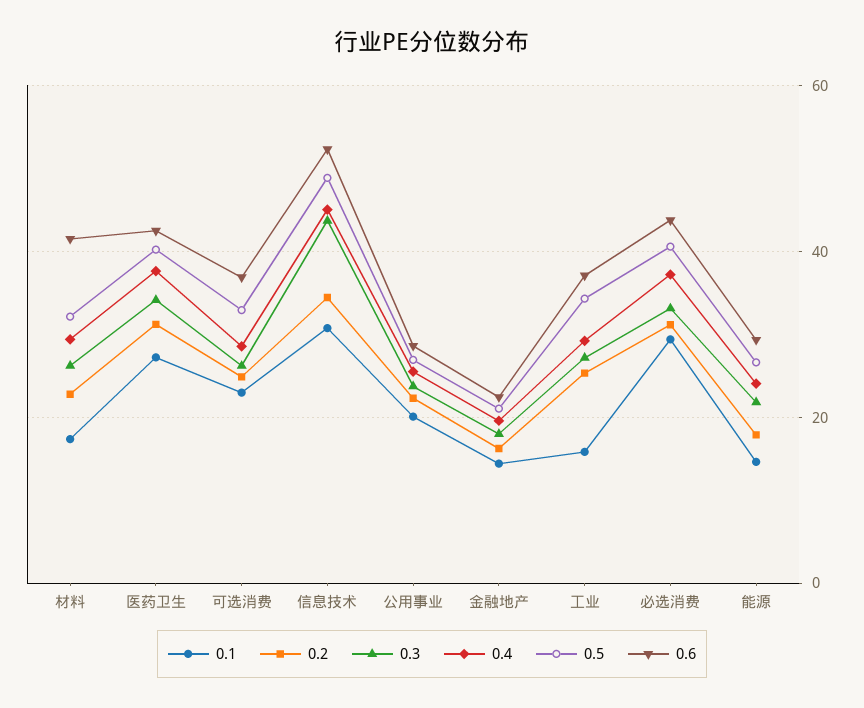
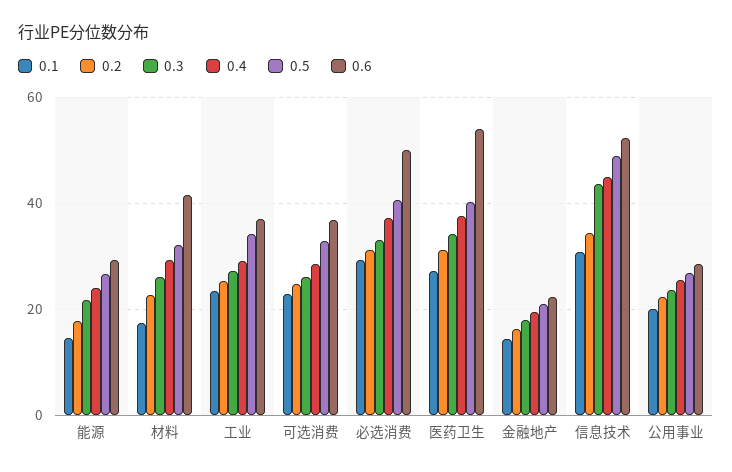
  {
    "0.1": {
      "材料": 18,
      "医药卫生": 28,
      "可选消费": 22,
      "信息技术": 30,
      "公用事业": 20,
      "金融地产": 14,
-     "工业": 16,
+     "工业": 24,
      "必选消费": 30,
      "能源": 14
    },
    "0.2": {
      "材料": 22,
      "医药卫生": 32,
      "可选消费": 24,
      "信息技术": 34,
      "公用事业": 22,
      "金融地产": 16,
      "工业": 26,
      "必选消费": 32,
      "能源": 18
    },
    "0.3": {
      "材料": 26,
      "医药卫生": 34,
      "可选消费": 26,
      "信息技术": 44,
      "公用事业": 24,
      "金融地产": 18,
      "工业": 28,
      "必选消费": 34,
      "能源": 22
    },
    "0.4": {
      "材料": 30,
      "医药卫生": 38,
      "可选消费": 28,
      "信息技术": 46,
      "公用事业": 26,
      "金融地产": 20,
      "工业": 30,
      "必选消费": 38,
      "能源": 24
    },
    "0.5": {
      "材料": 32,
      "医药卫生": 40,
      "可选消费": 32,
      "信息技术": 48,
      "公用事业": 26,
      "金融地产": 22,
      "工业": 34,
      "必选消费": 40,
      "能源": 26
    },
    "0.6": {
      "材料": 42,
-     "医药卫生": 42,
+     "医药卫生": 54,
      "可选消费": 36,
      "信息技术": 52,
      "公用事业": 28,
      "金融地产": 22,
      "工业": 38,
-     "必选消费": 44,
+     "必选消费": 50,
      "能源": 30
    }
  }

